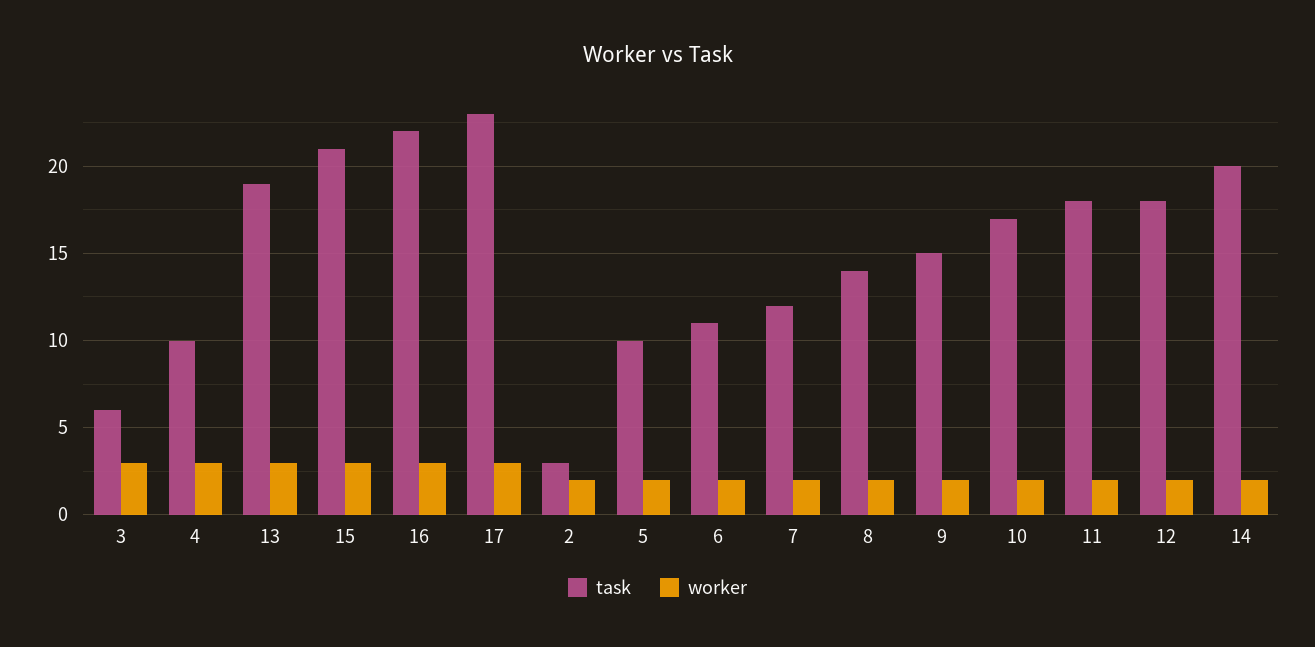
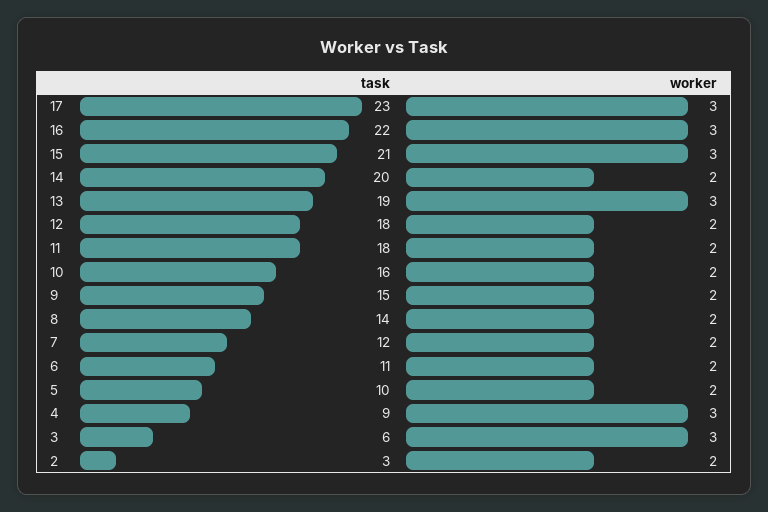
  {
    "task": {
      "3": 6,
-     "4": 10,
+     "4": 9,
      "13": 19,
      "15": 21,
      "16": 22,
      "17": 23,
      "2": 3,
      "5": 10,
      "6": 11,
      "7": 12,
      "8": 14,
      "9": 15,
-     "10": 17,
+     "10": 16,
      "11": 18,
      "12": 18,
      "14": 20
    },
    "worker": {
      "3": 3,
      "4": 3,
      "13": 3,
      "15": 3,
      "16": 3,
      "17": 3,
      "2": 2,
      "5": 2,
      "6": 2,
      "7": 2,
      "8": 2,
      "9": 2,
      "10": 2,
      "11": 2,
      "12": 2,
      "14": 2
    }
  }

